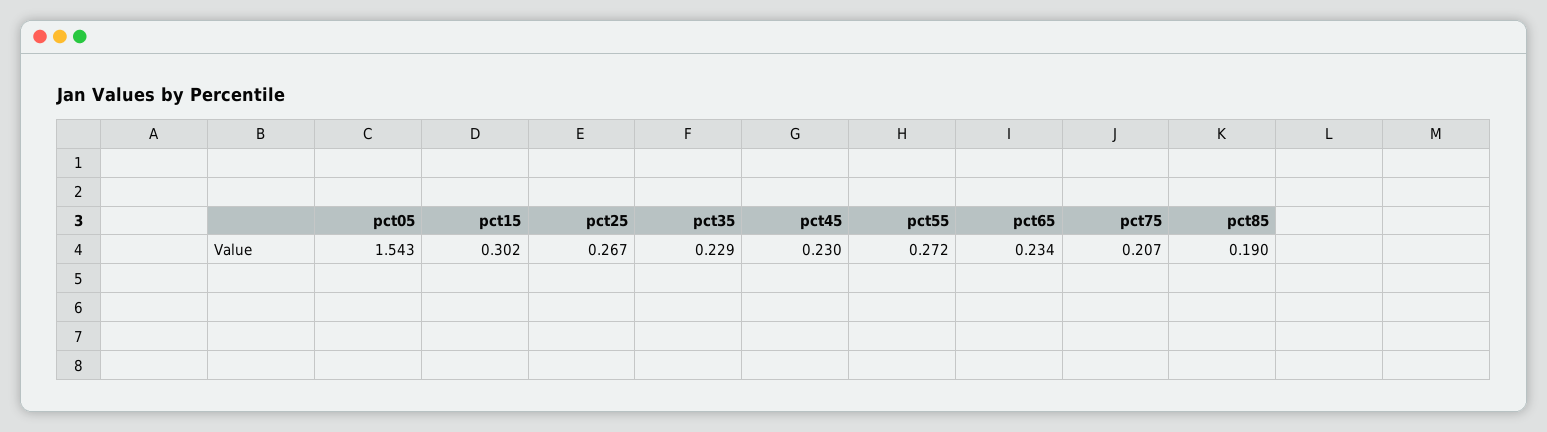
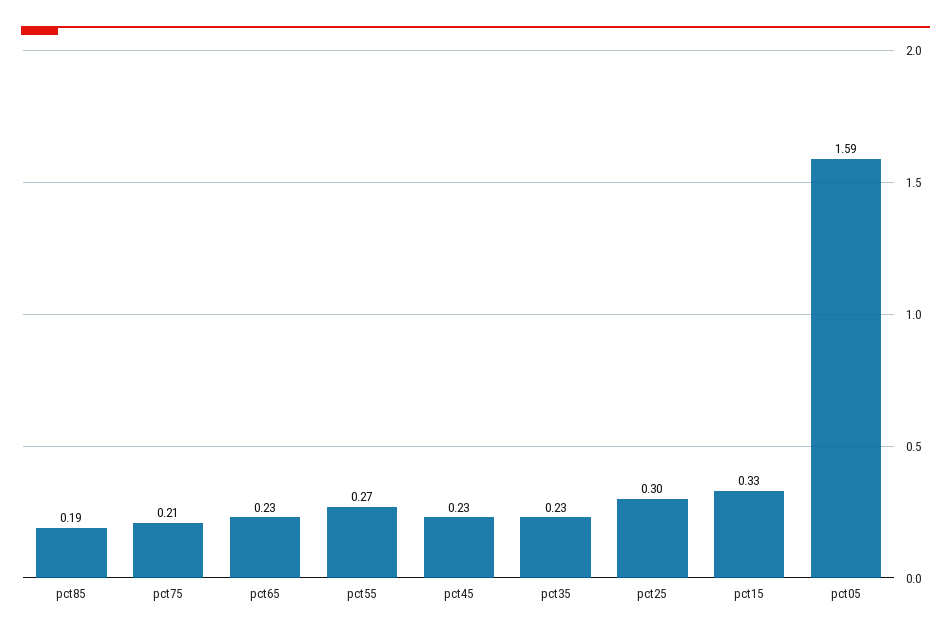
  {
-   "pct05": 1.543,
+   "pct05": 1.59,
-   "pct15": 0.302,
+   "pct15": 0.33,
-   "pct25": 0.267,
+   "pct25": 0.3,
    "pct35": 0.229,
    "pct45": 0.23,
    "pct55": 0.272,
    "pct65": 0.234,
    "pct75": 0.207,
    "pct85": 0.19
  }

